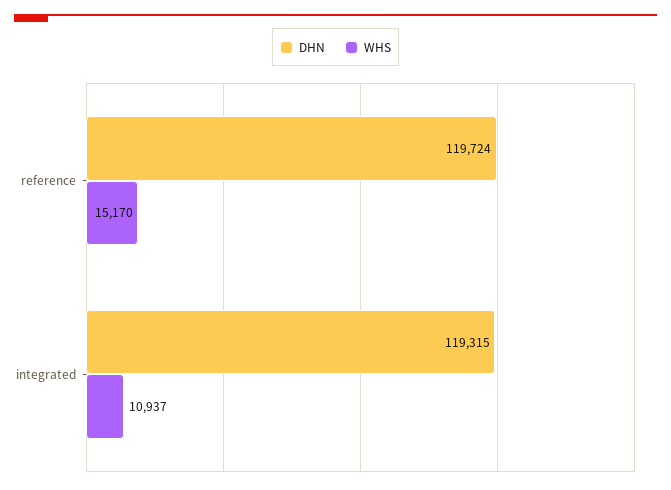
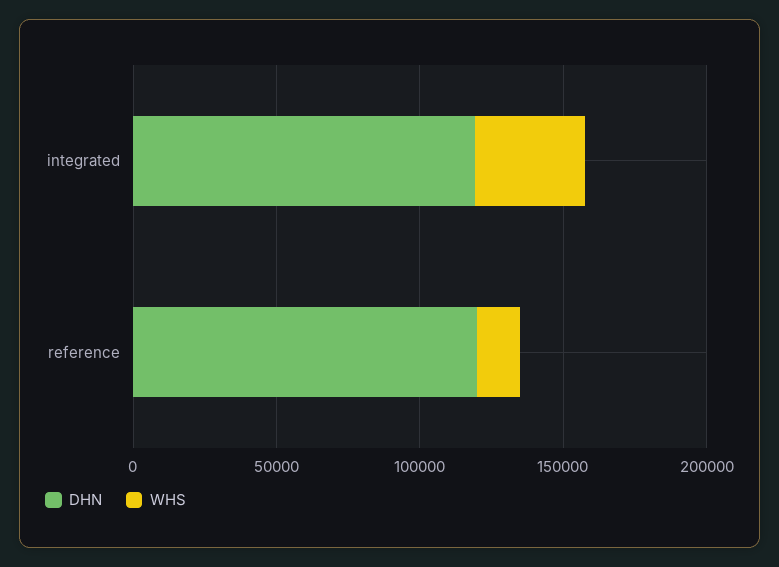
  {
    "DHN": {
      "reference": 119724,
      "integrated": 119315
    },
    "WHS": {
      "reference": 15170,
-     "integrated": 10937
+     "integrated": 40000
    }
  }

